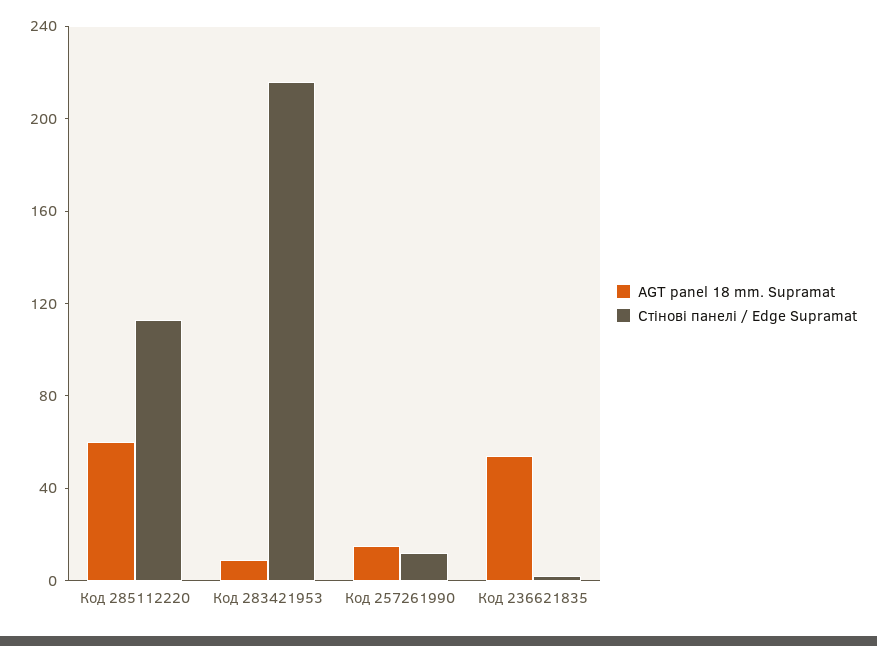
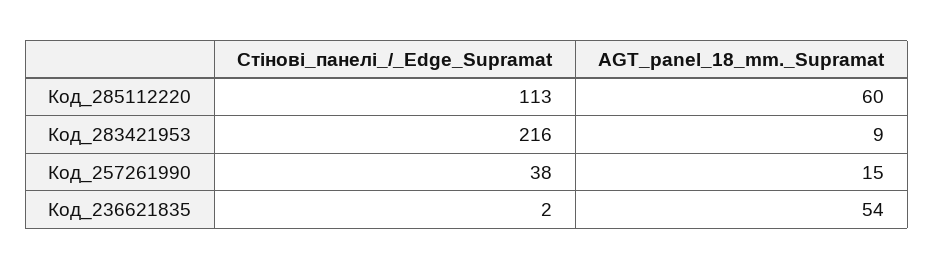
  {
    "AGT panel 18 mm. Supramat": {
      "Код 285112220": 60,
      "Код 283421953": 9,
      "Код 257261990": 15,
      "Код 236621835": 54
    },
    "Стінові панелі / Edge Supramat": {
      "Код 285112220": 113,
      "Код 283421953": 216,
-     "Код 257261990": 10,
+     "Код 257261990": 38,
      "Код 236621835": 2
    }
  }

